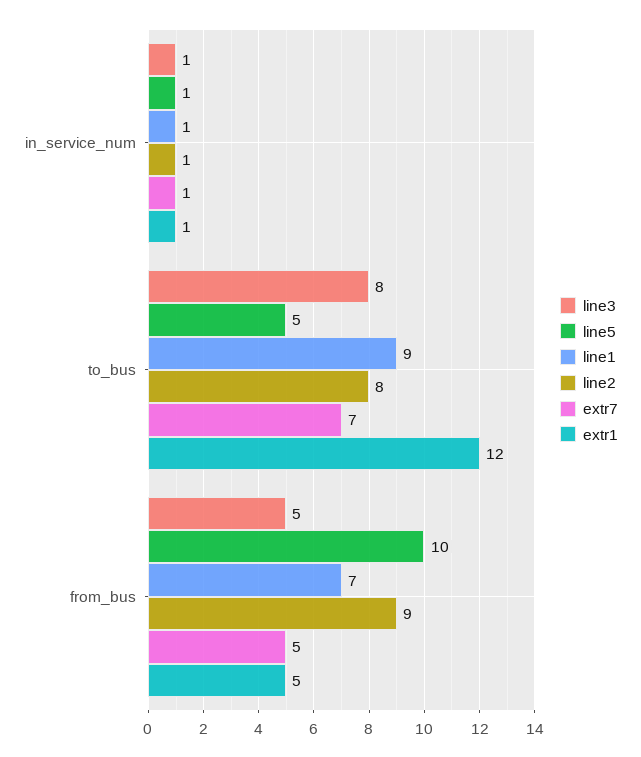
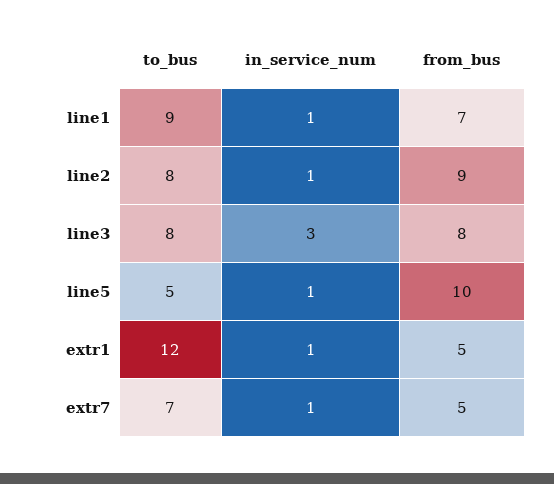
  {
    "line3": {
-     "in_service_num": 1,
+     "in_service_num": 3,
      "to_bus": 8,
-     "from_bus": 5
+     "from_bus": 8
    },
    "line5": {
      "in_service_num": 1,
      "to_bus": 5,
      "from_bus": 10
    },
    "line1": {
      "in_service_num": 1,
      "to_bus": 9,
      "from_bus": 7
    },
    "line2": {
      "in_service_num": 1,
      "to_bus": 8,
      "from_bus": 9
    },
    "extr7": {
      "in_service_num": 1,
      "to_bus": 7,
      "from_bus": 5
    },
    "extr1": {
      "in_service_num": 1,
      "to_bus": 12,
      "from_bus": 5
    }
  }

